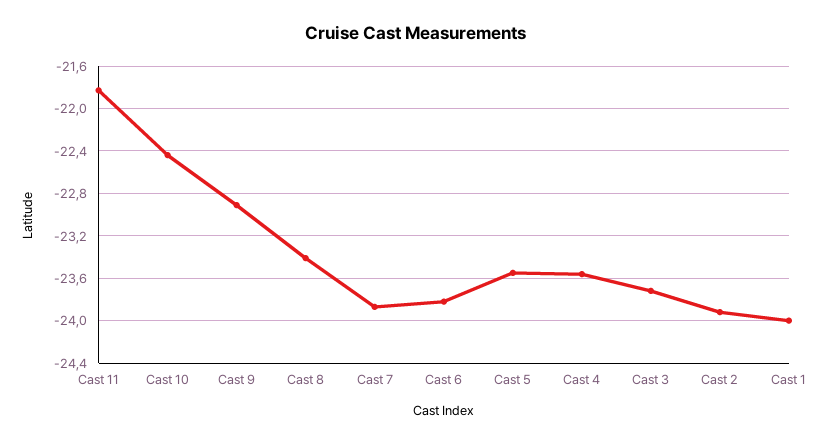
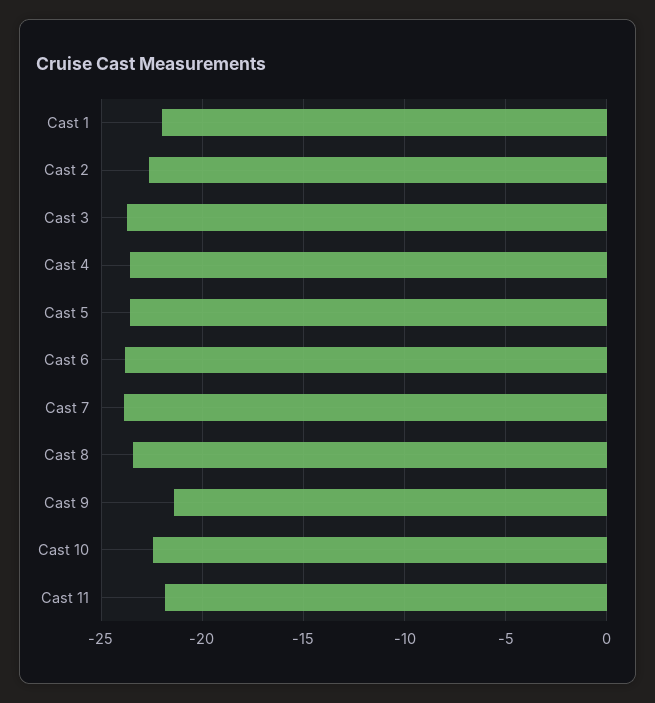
  {
    "Cast 11": -21.8,
    "Cast 10": -22.4,
-   "Cast 9": -22.9,
+   "Cast 9": -21.5,
    "Cast 8": -23.4,
    "Cast 7": -23.9,
    "Cast 6": -23.8,
    "Cast 5": -23.6,
    "Cast 4": -23.6,
    "Cast 3": -23.7,
-   "Cast 2": -23.9,
+   "Cast 2": -22.5,
-   "Cast 1": -24
+   "Cast 1": -22
  }

